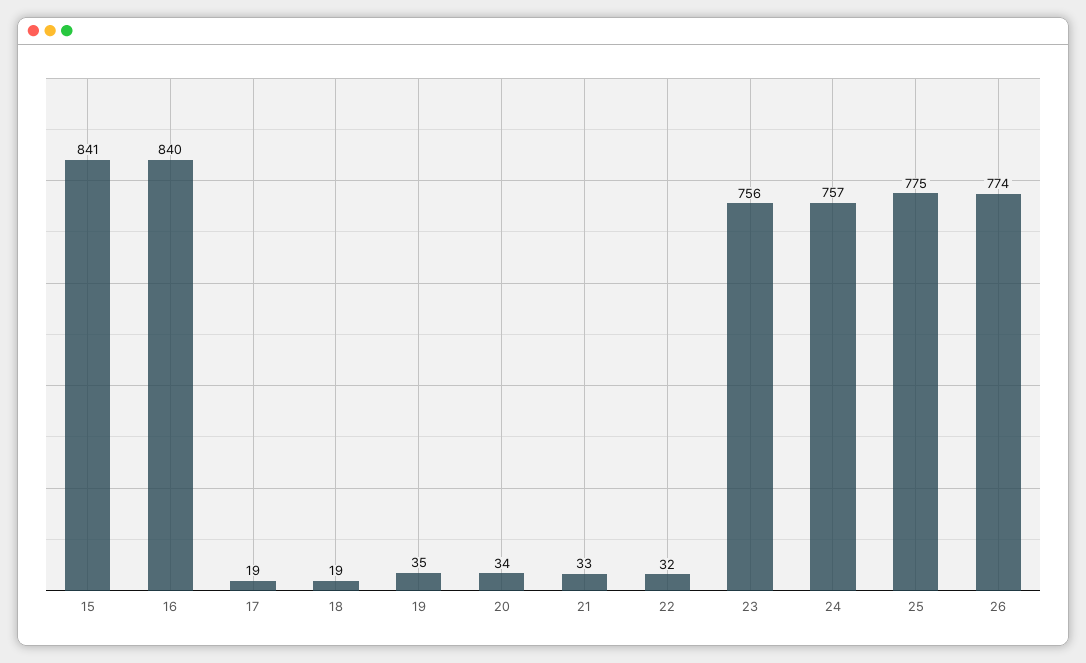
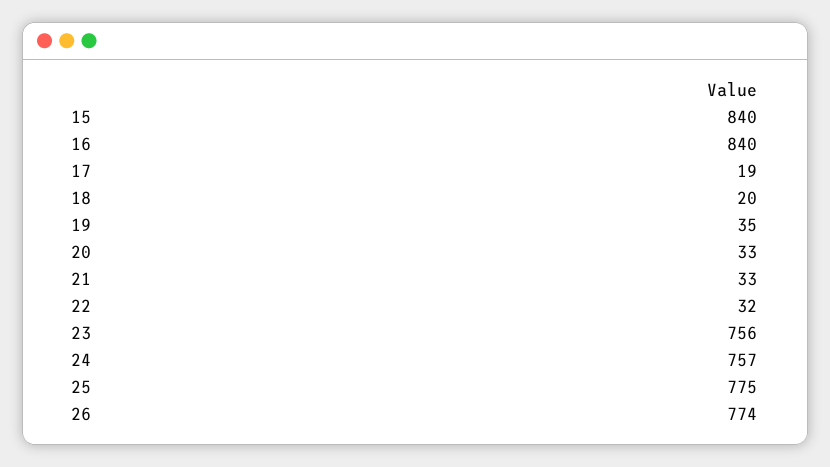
  {
-   "15": 841,
+   "15": 840,
    "16": 840,
    "17": 19,
-   "18": 19,
+   "18": 20,
    "19": 35,
-   "20": 34,
+   "20": 33,
    "21": 33,
    "22": 32,
    "23": 756,
    "24": 757,
    "25": 775,
    "26": 774
  }

